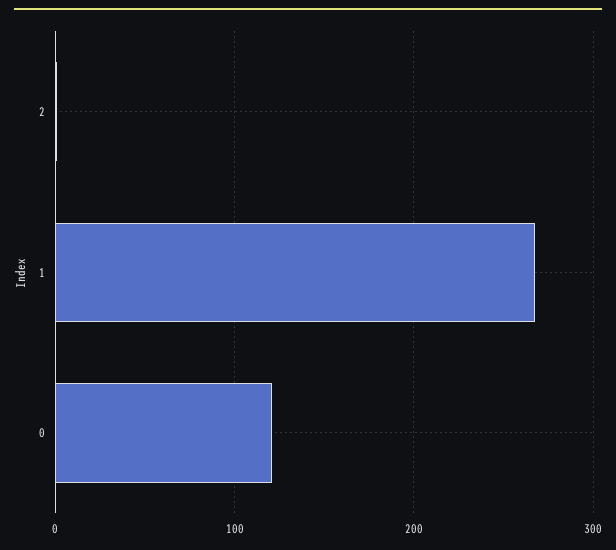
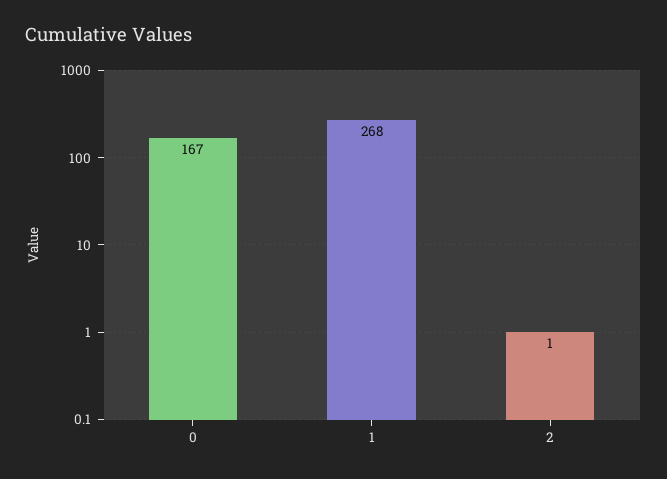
  {
    "2": 1,
    "1": 268,
-   "0": 120
+   "0": 167
  }

